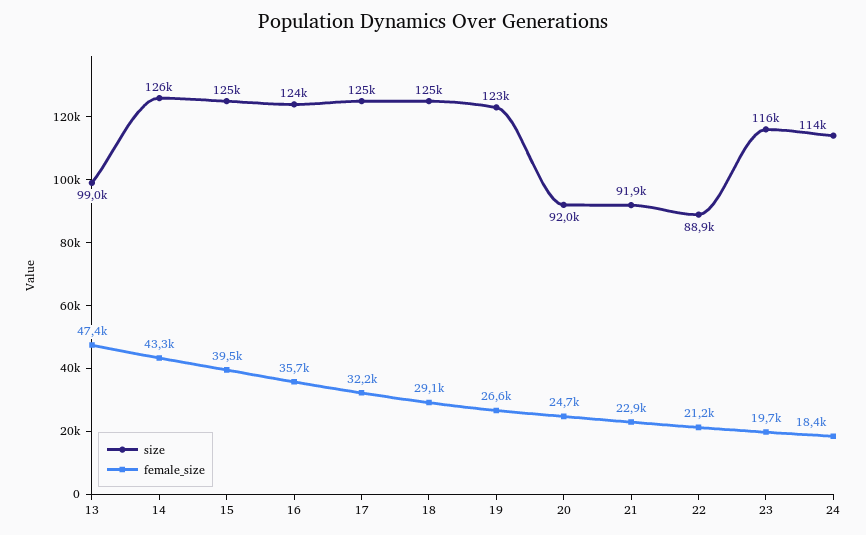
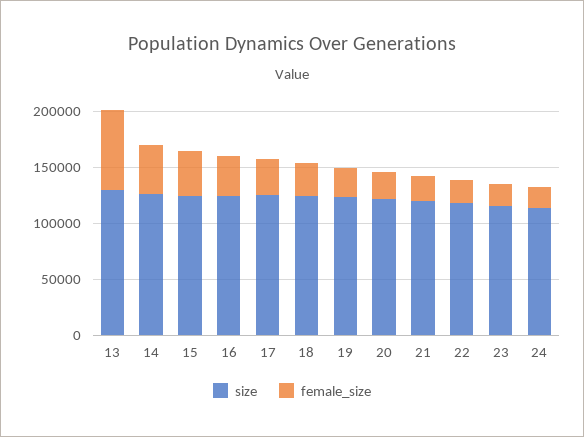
  {
    "size": {
-     "13": 99000,
+     "13": 130000,
      "14": 126000,
      "15": 125000,
      "16": 124000,
      "17": 125000,
      "18": 125000,
      "19": 123000,
-     "20": 92000,
+     "20": 120000,
-     "21": 91900,
+     "21": 120000,
-     "22": 88900,
+     "22": 120000,
      "23": 116000,
      "24": 114000
    },
    "female_size": {
-     "13": 47400,
+     "13": 70000,
      "14": 43300,
      "15": 39500,
      "16": 35700,
      "17": 32200,
      "18": 29100,
      "19": 26600,
      "20": 24700,
      "21": 22900,
      "22": 21200,
      "23": 19700,
      "24": 18400
    }
  }

